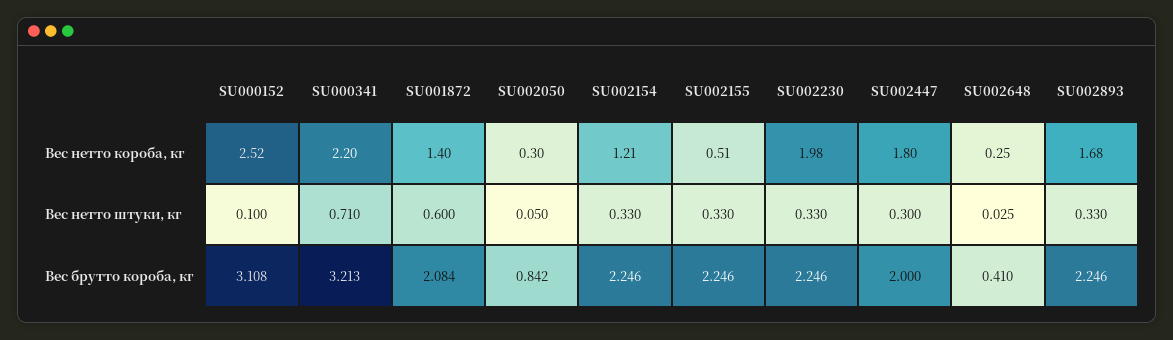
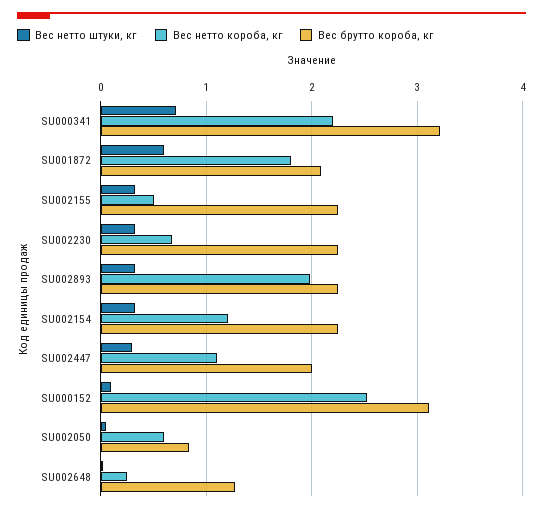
  {
    "Вес нетто короба, кг": {
      "SU000152": 2.52,
      "SU000341": 2.2,
-     "SU001872": 1.4,
+     "SU001872": 1.8,
-     "SU002050": 0.3,
+     "SU002050": 0.6,
      "SU002154": 1.21,
      "SU002155": 0.51,
-     "SU002230": 1.98,
+     "SU002230": 0.7,
-     "SU002447": 1.8,
+     "SU002447": 1.1,
      "SU002648": 0.25,
-     "SU002893": 1.68
+     "SU002893": 2
    },
    "Вес нетто штуки, кг": {
      "SU000152": 0.1,
      "SU000341": 0.71,
      "SU001872": 0.6,
      "SU002050": 0.05,
      "SU002154": 0.33,
      "SU002155": 0.33,
      "SU002230": 0.33,
      "SU002447": 0.3,
      "SU002648": 0.025,
      "SU002893": 0.33
    },
    "Вес брутто короба, кг": {
      "SU000152": 3.108,
      "SU000341": 3.213,
      "SU001872": 2.084,
      "SU002050": 0.842,
      "SU002154": 2.246,
      "SU002155": 2.246,
      "SU002230": 2.246,
      "SU002447": 2,
-     "SU002648": 0.41,
+     "SU002648": 1.3,
      "SU002893": 2.246
    }
  }

